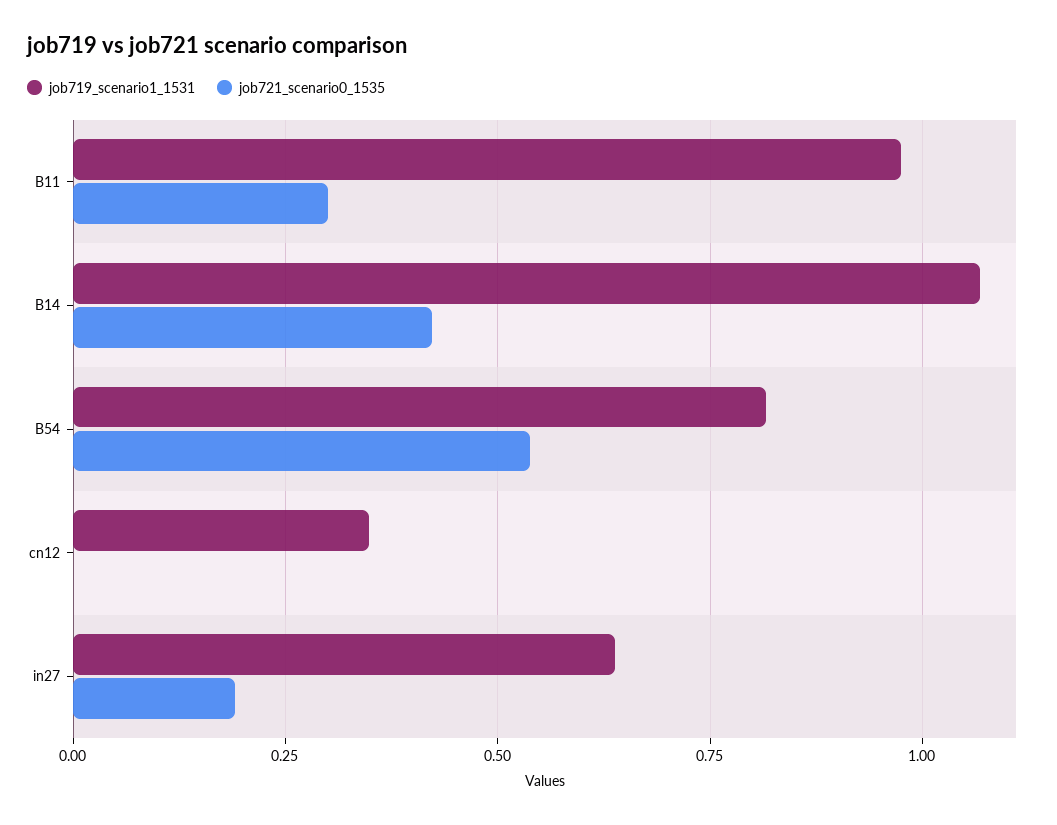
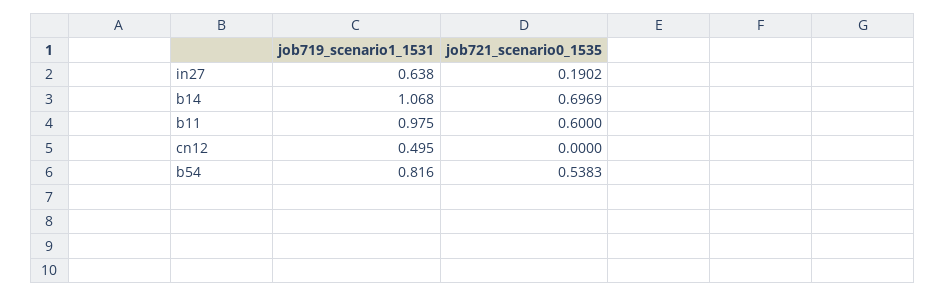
  {
    "job719_scenario1_1531": {
      "B11": 0.975,
      "B14": 1.068,
      "B54": 0.816,
-     "cn12": 0.35,
+     "cn12": 0.495,
      "in27": 0.638
    },
    "job721_scenario0_1535": {
-     "B11": 0.3,
+     "B11": 0.6,
-     "B14": 0.425,
+     "B14": 0.6969,
      "B54": 0.5383,
      "cn12": 0,
      "in27": 0.1902
    }
  }

